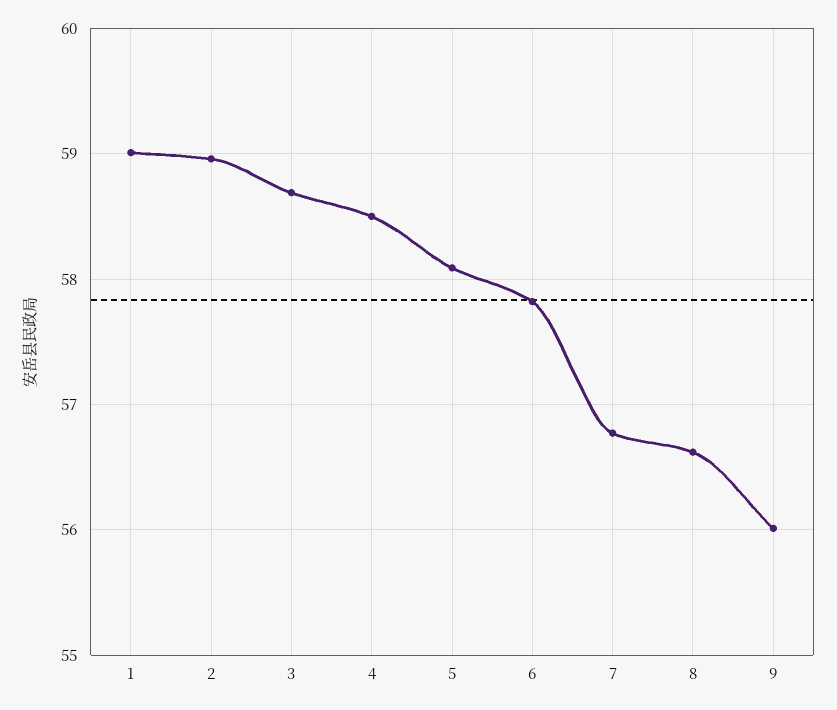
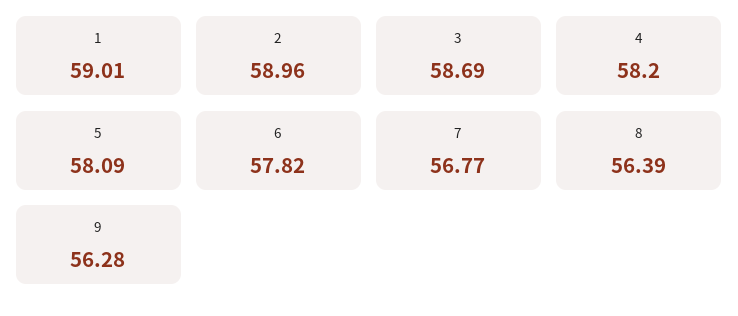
  {
    "1": 59.01,
    "2": 58.96,
    "3": 58.69,
-   "4": 58.5,
+   "4": 58.2,
    "5": 58.09,
    "6": 57.82,
    "7": 56.77,
-   "8": 56.6,
+   "8": 56.39,
-   "9": 56
+   "9": 56.28
  }

